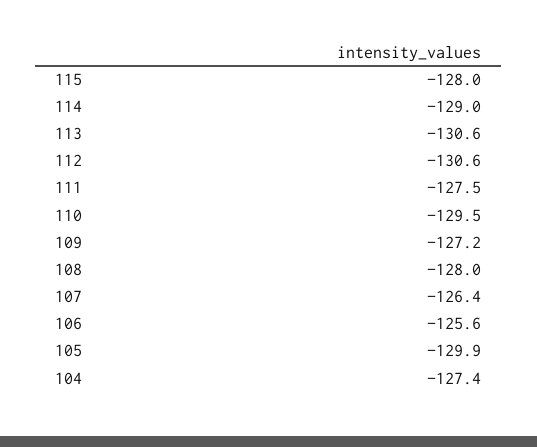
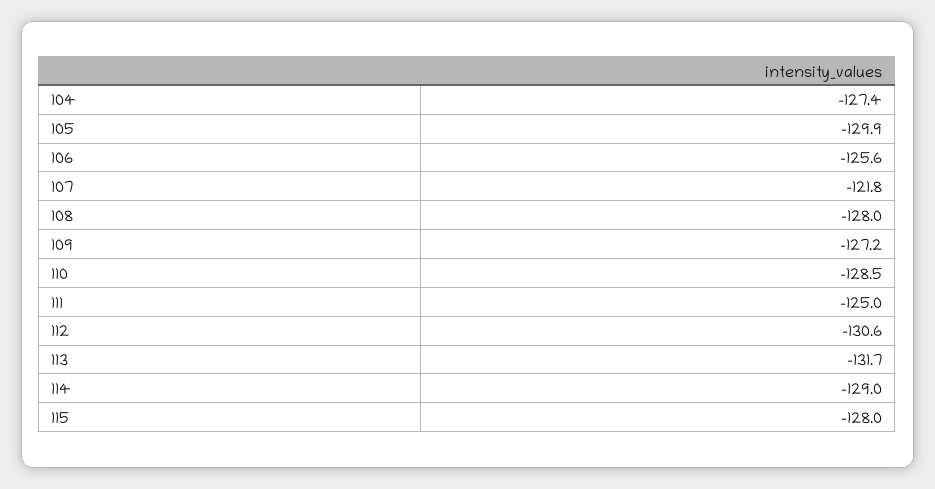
  {
    "115": -128,
    "114": -129,
-   "113": -130.6,
+   "113": -131.7,
    "112": -130.6,
-   "111": -127.5,
+   "111": -125,
-   "110": -129.5,
+   "110": -128.5,
    "109": -127.2,
    "108": -128,
-   "107": -126.4,
+   "107": -121.8,
    "106": -125.6,
    "105": -129.9,
    "104": -127.4
  }

